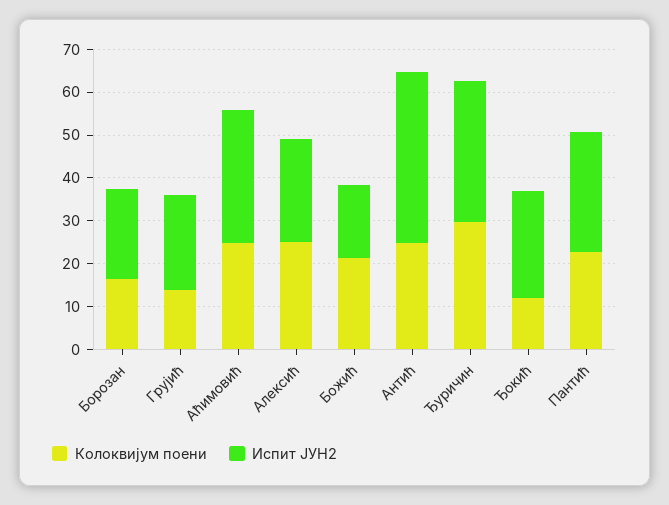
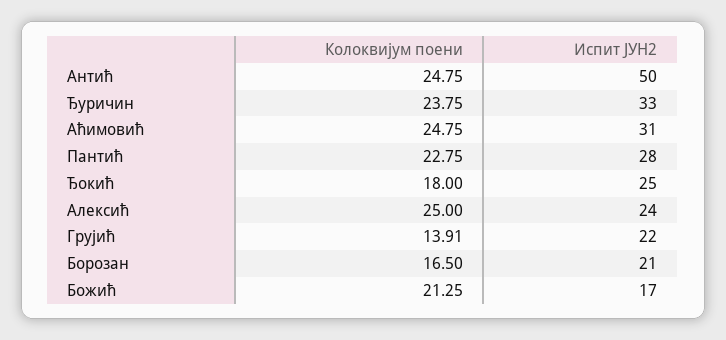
  {
    "Колоквијум поени": {
      "Борозан": 16.5,
      "Грујић": 13.91,
      "Аћимовић": 24.75,
      "Алексић": 25,
      "Божић": 21.25,
      "Антић": 24.75,
-     "Ђуричин": 30,
+     "Ђуричин": 23.75,
-     "Ђокић": 12,
+     "Ђокић": 18,
      "Пантић": 22.75
    },
    "Испит ЈУН2": {
      "Борозан": 21,
      "Грујић": 22,
      "Аћимовић": 31,
      "Алексић": 24,
      "Божић": 17,
-     "Антић": 40,
+     "Антић": 50,
      "Ђуричин": 33,
      "Ђокић": 25,
      "Пантић": 28
    }
  }

